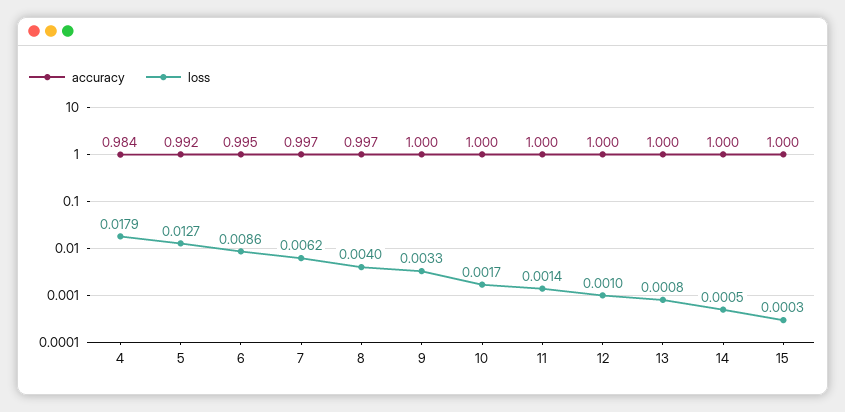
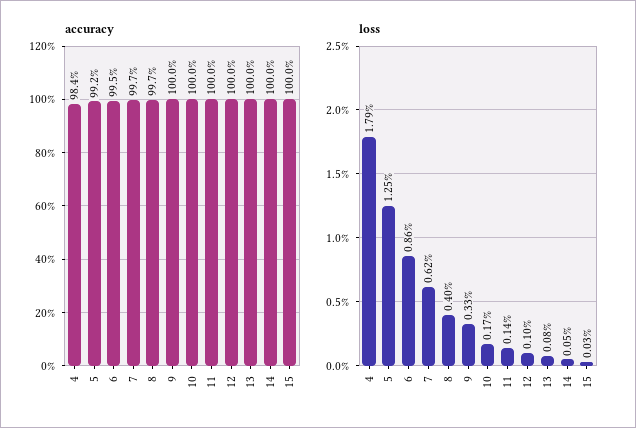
  {
    "accuracy": {
      "4": 0.984,
      "5": 0.992,
      "6": 0.995,
      "7": 0.997,
      "8": 0.997,
      "9": 1,
      "10": 1,
      "11": 1,
      "12": 1,
      "13": 1,
      "14": 1,
      "15": 1
    },
    "loss": {
      "4": 0.0179,
-     "5": 0.0127,
+     "5": 0.0125,
      "6": 0.0086,
      "7": 0.0062,
      "8": 0.004,
      "9": 0.0033,
      "10": 0.0017,
      "11": 0.0014,
      "12": 0.001,
      "13": 0.0008,
      "14": 0.0005,
      "15": 0.0003
    }
  }

